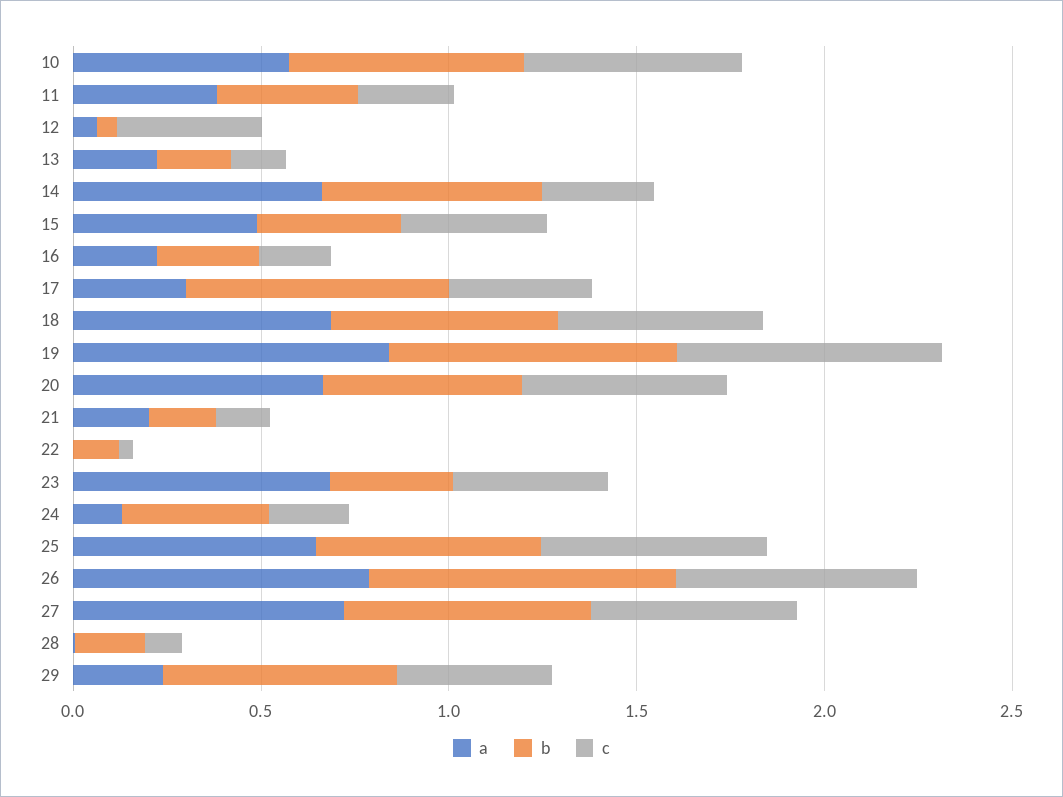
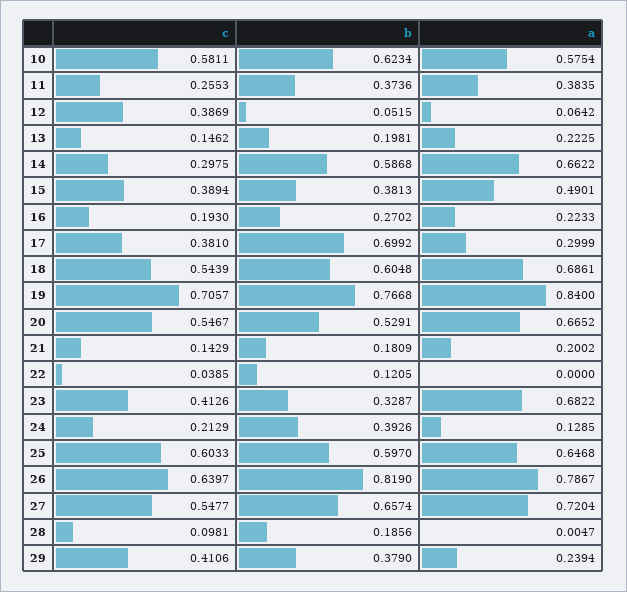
  {
    "a": {
      "10": 0.5754,
      "11": 0.3835,
      "12": 0.0642,
      "13": 0.2225,
      "14": 0.6622,
      "15": 0.4901,
      "16": 0.2233,
      "17": 0.2999,
      "18": 0.6861,
      "19": 0.84,
      "20": 0.6652,
      "21": 0.2002,
      "22": 0,
      "23": 0.6822,
      "24": 0.1285,
      "25": 0.6468,
      "26": 0.7867,
      "27": 0.7204,
      "28": 0.0047,
      "29": 0.2394
    },
    "b": {
      "10": 0.6234,
      "11": 0.3736,
      "12": 0.0515,
      "13": 0.1981,
      "14": 0.5868,
      "15": 0.3813,
      "16": 0.2702,
      "17": 0.6992,
      "18": 0.6048,
      "19": 0.7668,
      "20": 0.5291,
      "21": 0.1809,
      "22": 0.1205,
      "23": 0.3287,
      "24": 0.3926,
      "25": 0.597,
      "26": 0.819,
      "27": 0.6574,
      "28": 0.1856,
-     "29": 0.6
+     "29": 0.379
    },
    "c": {
      "10": 0.5811,
      "11": 0.2553,
      "12": 0.3869,
      "13": 0.1462,
      "14": 0.2975,
      "15": 0.3894,
      "16": 0.193,
      "17": 0.381,
      "18": 0.5439,
      "19": 0.7057,
      "20": 0.5467,
      "21": 0.1429,
      "22": 0.0385,
      "23": 0.4126,
      "24": 0.2129,
      "25": 0.6033,
      "26": 0.6397,
      "27": 0.5477,
      "28": 0.0981,
      "29": 0.4106
    }
  }

